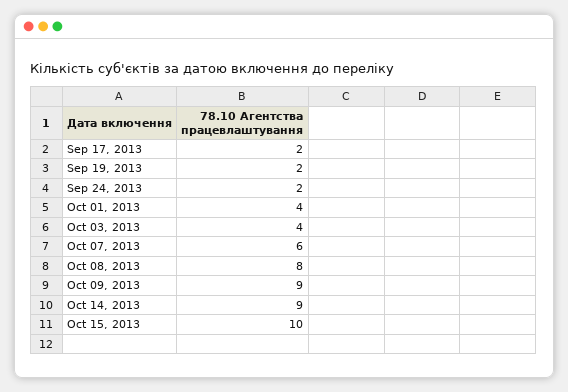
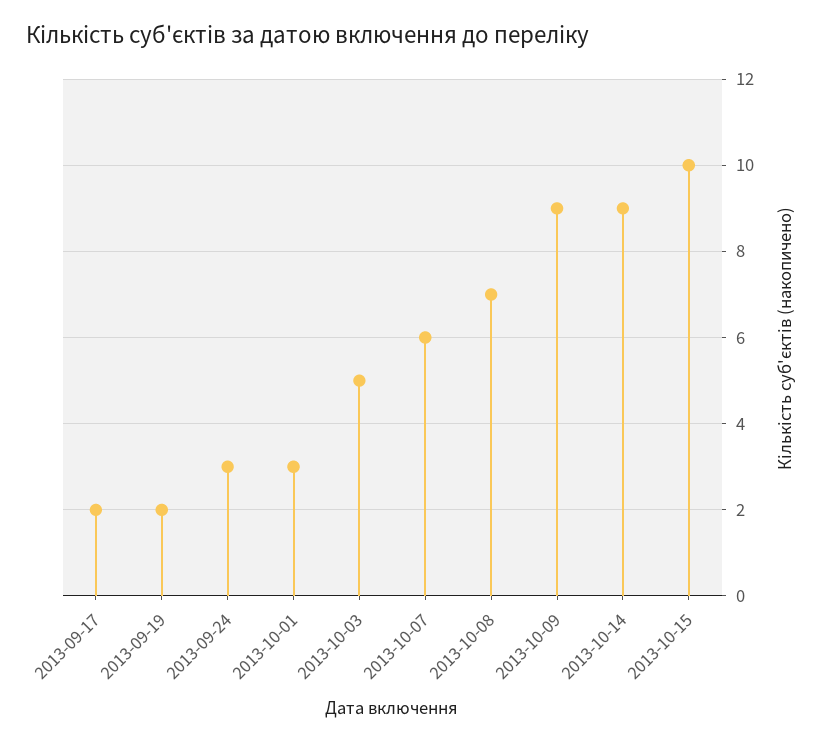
  {
    "Sep 17, 2013": 2,
    "Sep 19, 2013": 2,
-   "Sep 24, 2013": 2,
+   "Sep 24, 2013": 3,
-   "Oct 01, 2013": 4,
+   "Oct 01, 2013": 3,
-   "Oct 03, 2013": 4,
+   "Oct 03, 2013": 5,
    "Oct 07, 2013": 6,
-   "Oct 08, 2013": 8,
+   "Oct 08, 2013": 7,
    "Oct 09, 2013": 9,
    "Oct 14, 2013": 9,
    "Oct 15, 2013": 10
  }

